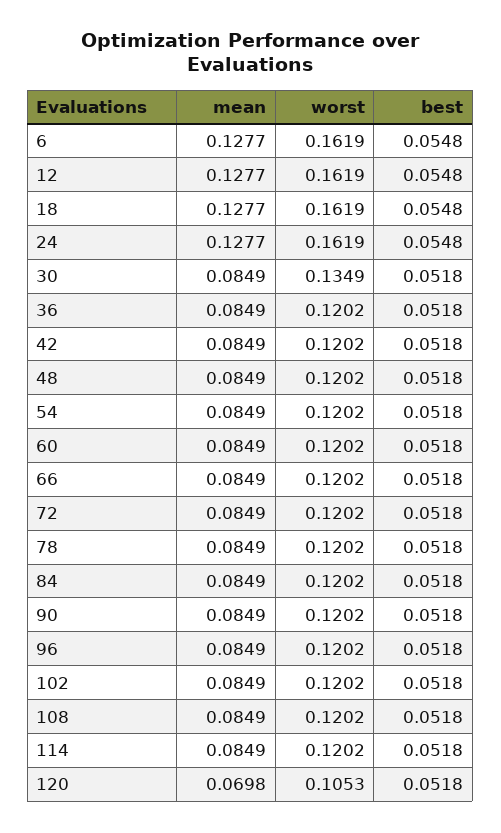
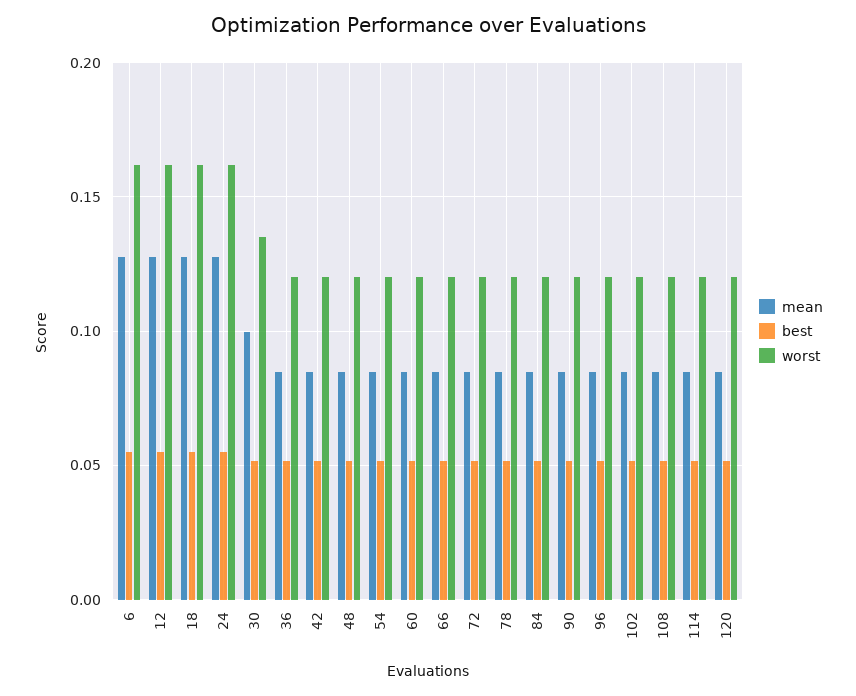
  {
    "mean": {
      "6": 0.1277,
      "12": 0.1277,
      "18": 0.1277,
      "24": 0.1277,
-     "30": 0.0849,
+     "30": 0.1,
      "36": 0.0849,
      "42": 0.0849,
      "48": 0.0849,
      "54": 0.0849,
      "60": 0.0849,
      "66": 0.0849,
      "72": 0.0849,
      "78": 0.0849,
      "84": 0.0849,
      "90": 0.0849,
      "96": 0.0849,
      "102": 0.0849,
      "108": 0.0849,
      "114": 0.0849,
-     "120": 0.0698
+     "120": 0.085
    },
    "worst": {
      "6": 0.1619,
      "12": 0.1619,
      "18": 0.1619,
      "24": 0.1619,
      "30": 0.1349,
      "36": 0.1202,
      "42": 0.1202,
      "48": 0.1202,
      "54": 0.1202,
      "60": 0.1202,
      "66": 0.1202,
      "72": 0.1202,
      "78": 0.1202,
      "84": 0.1202,
      "90": 0.1202,
      "96": 0.1202,
      "102": 0.1202,
      "108": 0.1202,
      "114": 0.1202,
-     "120": 0.1053
+     "120": 0.12
    },
    "best": {
      "6": 0.0548,
      "12": 0.0548,
      "18": 0.0548,
      "24": 0.0548,
      "30": 0.0518,
      "36": 0.0518,
      "42": 0.0518,
      "48": 0.0518,
      "54": 0.0518,
      "60": 0.0518,
      "66": 0.0518,
      "72": 0.0518,
      "78": 0.0518,
      "84": 0.0518,
      "90": 0.0518,
      "96": 0.0518,
      "102": 0.0518,
      "108": 0.0518,
      "114": 0.0518,
      "120": 0.0518
    }
  }

